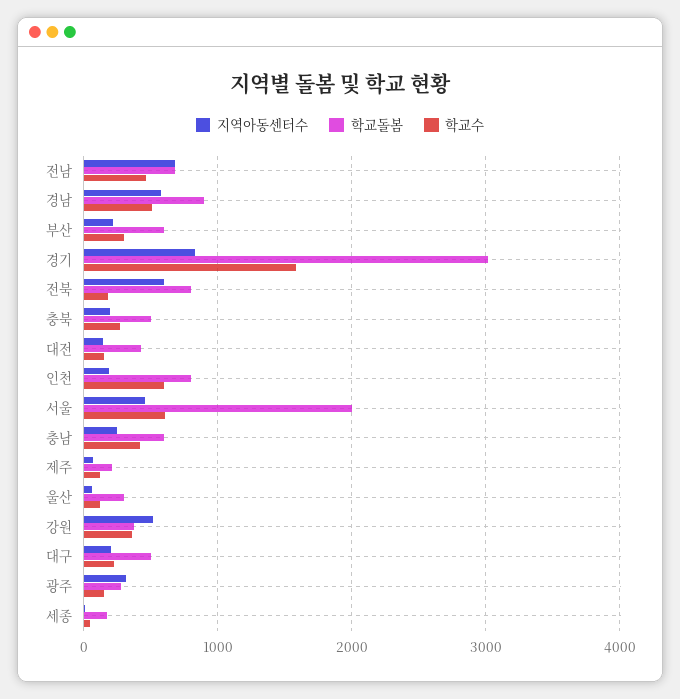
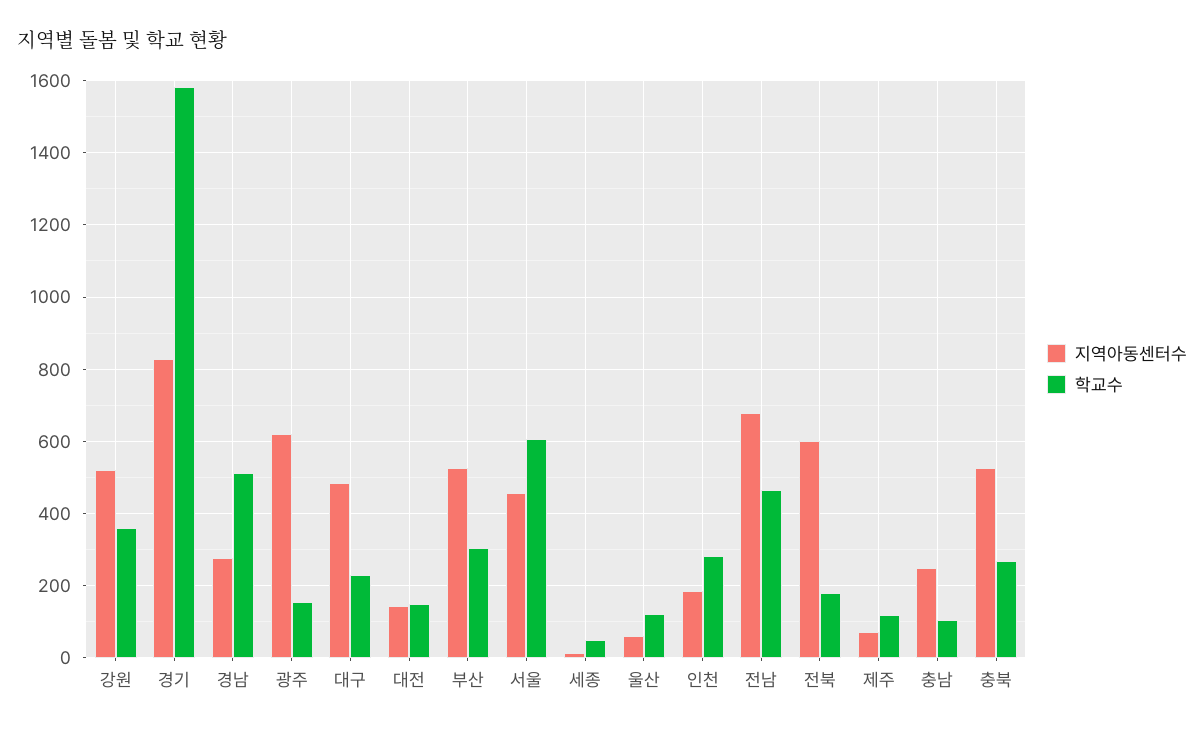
  {
    "지역아동센터수": {
      "전남": 680,
-     "경남": 600,
+     "경남": 280,
-     "부산": 200,
+     "부산": 520,
      "경기": 820,
      "전북": 600,
-     "충북": 200,
+     "충북": 520,
      "대전": 140,
      "인천": 180,
      "서울": 460,
      "충남": 240,
      "제주": 80,
      "울산": 60,
      "강원": 520,
-     "대구": 200,
+     "대구": 480,
-     "광주": 300,
+     "광주": 620,
      "세종": 20
    },
-   "학교돌봄": {
-     "전남": 700,
-     "경남": 900,
-     "부산": 600,
-     "경기": 3000,
-     "전북": 800,
-     "충북": 500,
-     "대전": 400,
-     "인천": 800,
-     "서울": 2000,
-     "충남": 600,
-     "제주": 200,
-     "울산": 300,
-     "강원": 400,
-     "대구": 500,
-     "광주": 300,
-     "세종": 200
-   },
    "학교수": {
      "전남": 460,
      "경남": 520,
      "부산": 300,
      "경기": 1580,
      "전북": 180,
      "충북": 260,
      "대전": 160,
-     "인천": 600,
+     "인천": 280,
      "서울": 600,
-     "충남": 400,
+     "충남": 100,
      "제주": 120,
      "울산": 120,
      "강원": 360,
      "대구": 220,
      "광주": 160,
      "세종": 40
    }
  }

